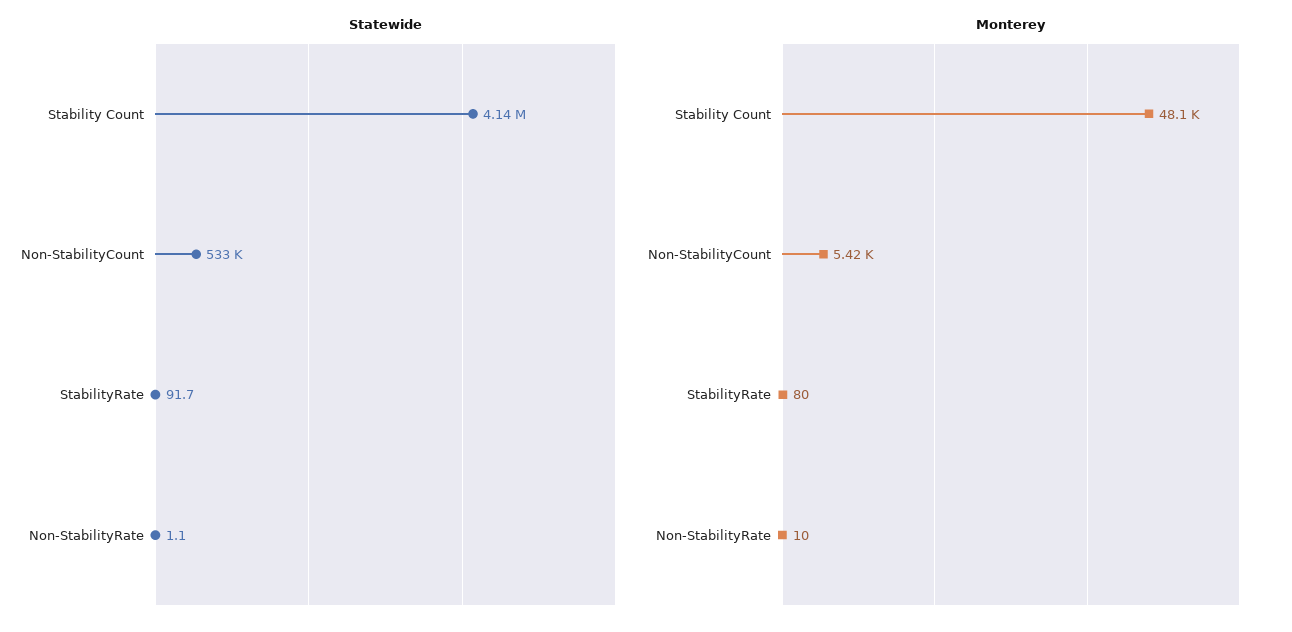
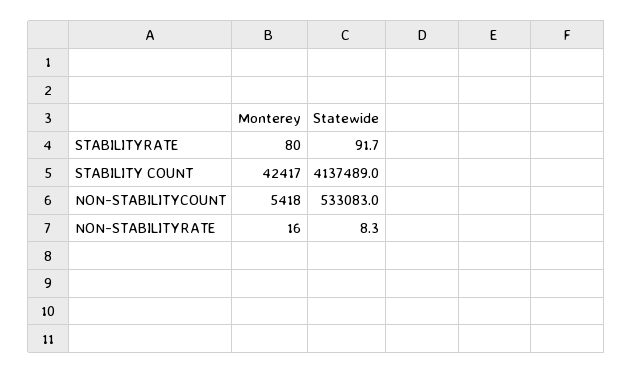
  {
    "Statewide": {
      "Stability Count": 4137489,
      "Non-StabilityCount": 533083,
      "StabilityRate": 91.7,
-     "Non-StabilityRate": 1.1
+     "Non-StabilityRate": 8.3
    },
    "Monterey": {
-     "Stability Count": 48100,
+     "Stability Count": 42417,
      "Non-StabilityCount": 5418,
      "StabilityRate": 80,
-     "Non-StabilityRate": 10
+     "Non-StabilityRate": 16
    }
  }

